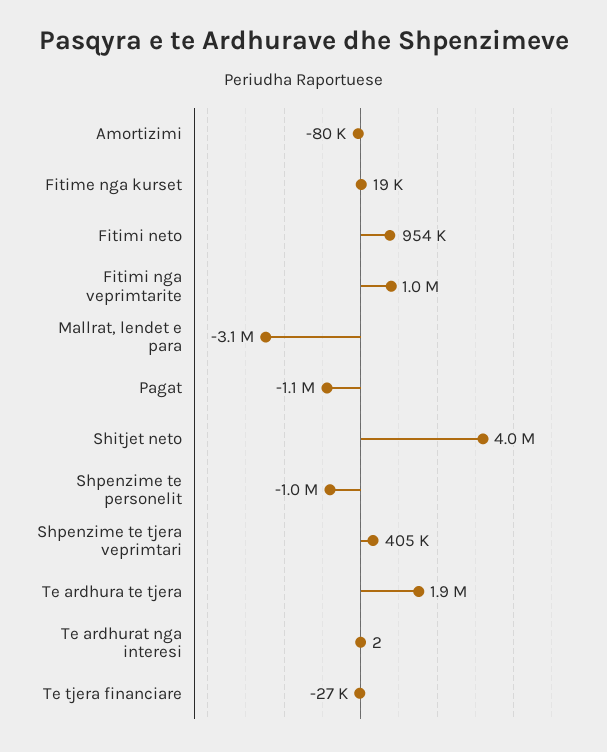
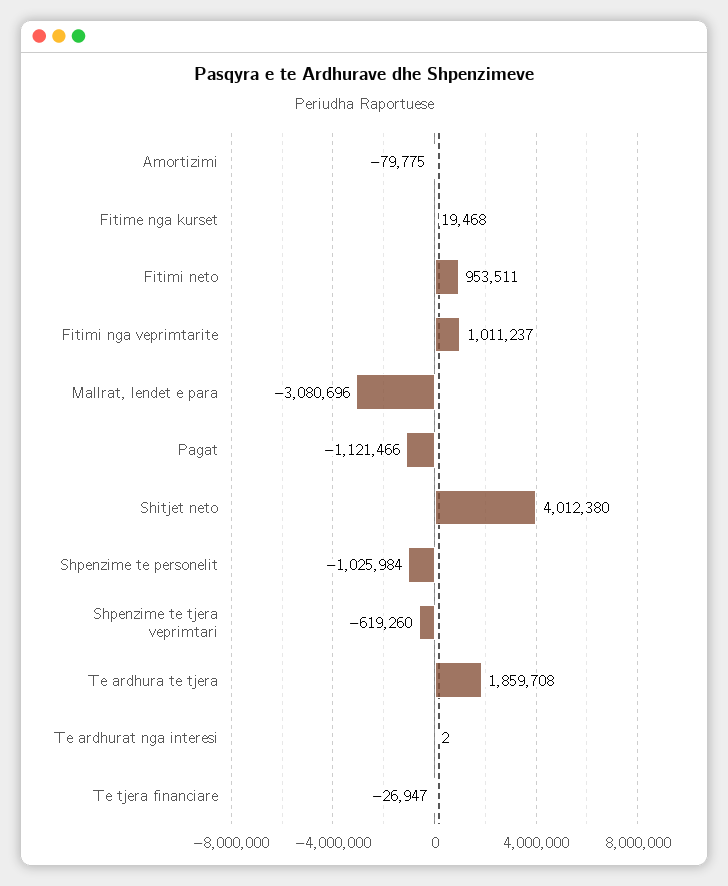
  {
    "Amortizimi": -79775,
    "Fitime nga kurset": 19468,
    "Fitimi neto": 953511,
    "Fitimi nga veprimtarite": 1011237,
    "Mallrat, lendet e para": -3080696,
    "Pagat": -1121466,
    "Shitjet neto": 4012380,
    "Shpenzime te personelit": -1025984,
-   "Shpenzime te tjera veprimtari": 405000,
+   "Shpenzime te tjera veprimtari": -619260,
    "Te ardhura te tjera": 1859708,
    "Te ardhurat nga interesi": 2,
    "Te tjera financiare": -26947
  }

